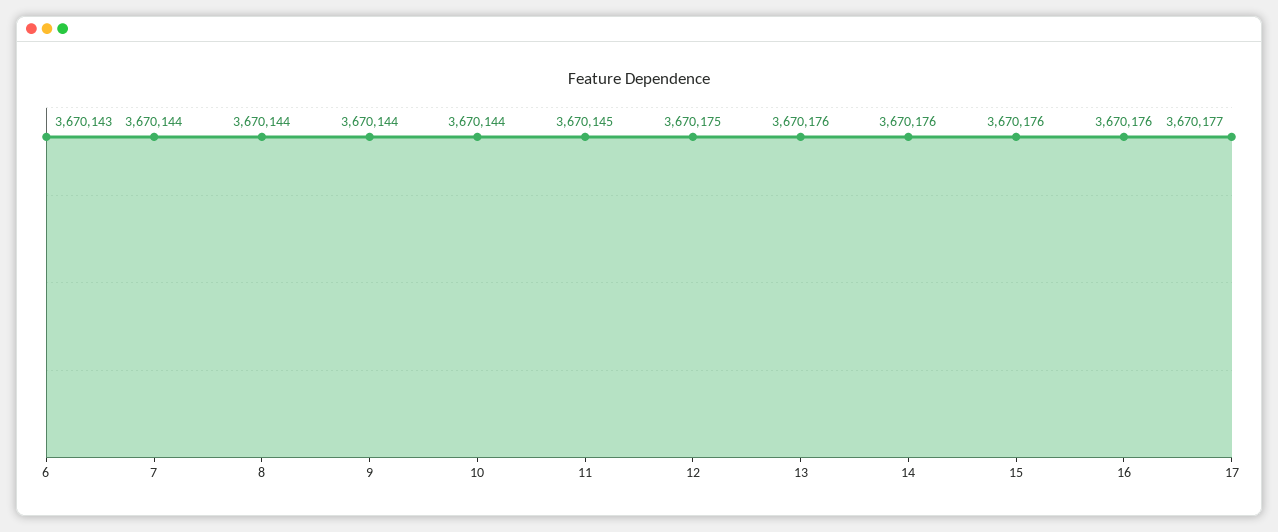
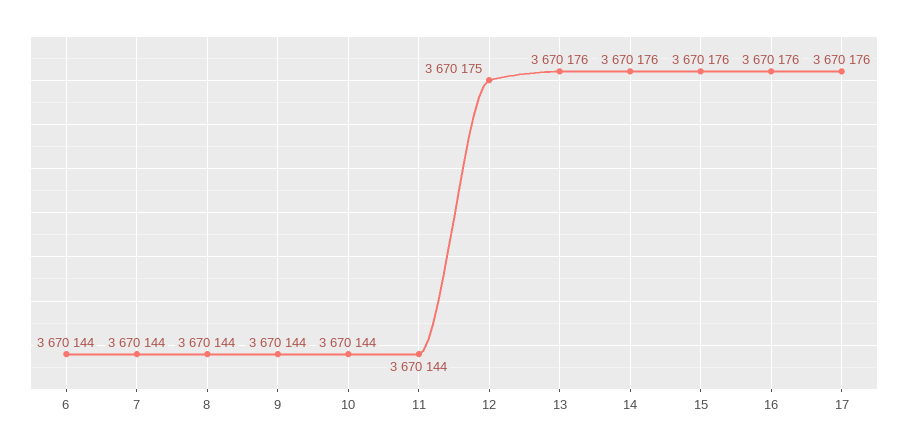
  {
-   "6": 3670143,
+   "6": 3670144,
    "7": 3670144,
    "8": 3670144,
    "9": 3670144,
    "10": 3670144,
-   "11": 3670145,
+   "11": 3670144,
    "12": 3670175,
    "13": 3670176,
    "14": 3670176,
    "15": 3670176,
    "16": 3670176,
-   "17": 3670177
+   "17": 3670176
  }

